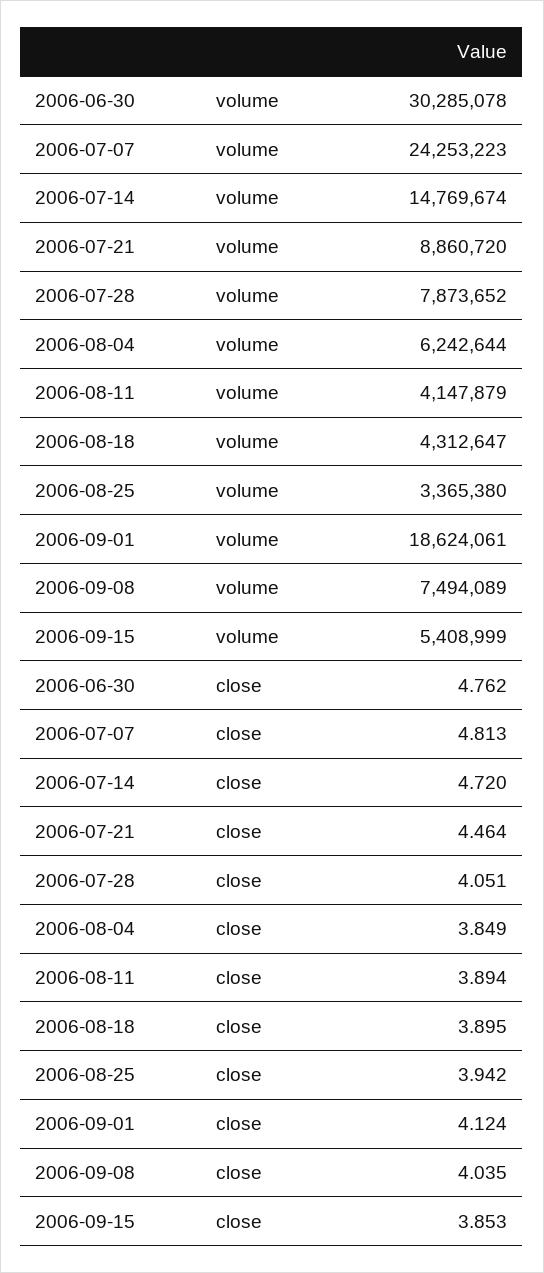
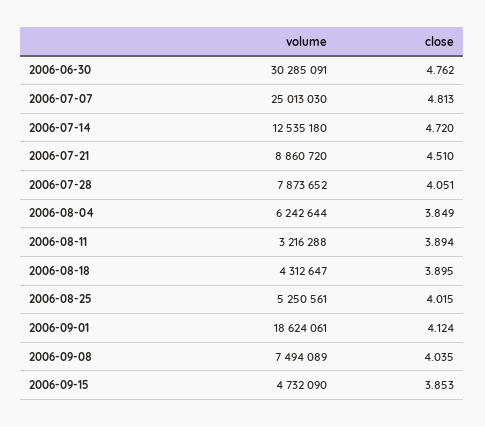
  {
    "2006-06-30": {
-     "volume": 30285078,
+     "volume": 30285091,
      "close": 4.762
    },
    "2006-07-07": {
-     "volume": 24253223,
+     "volume": 25013030,
      "close": 4.813
    },
    "2006-07-14": {
-     "volume": 14769674,
+     "volume": 12535180,
      "close": 4.72
    },
    "2006-07-21": {
      "volume": 8860720,
-     "close": 4.464
+     "close": 4.51
    },
    "2006-07-28": {
      "volume": 7873652,
      "close": 4.051
    },
    "2006-08-04": {
      "volume": 6242644,
      "close": 3.849
    },
    "2006-08-11": {
-     "volume": 4147879,
+     "volume": 3216288,
      "close": 3.894
    },
    "2006-08-18": {
      "volume": 4312647,
      "close": 3.895
    },
    "2006-08-25": {
-     "volume": 3365380,
+     "volume": 5250561,
-     "close": 3.942
+     "close": 4.015
    },
    "2006-09-01": {
      "volume": 18624061,
      "close": 4.124
    },
    "2006-09-08": {
      "volume": 7494089,
      "close": 4.035
    },
    "2006-09-15": {
-     "volume": 5408999,
+     "volume": 4732090,
      "close": 3.853
    }
  }

